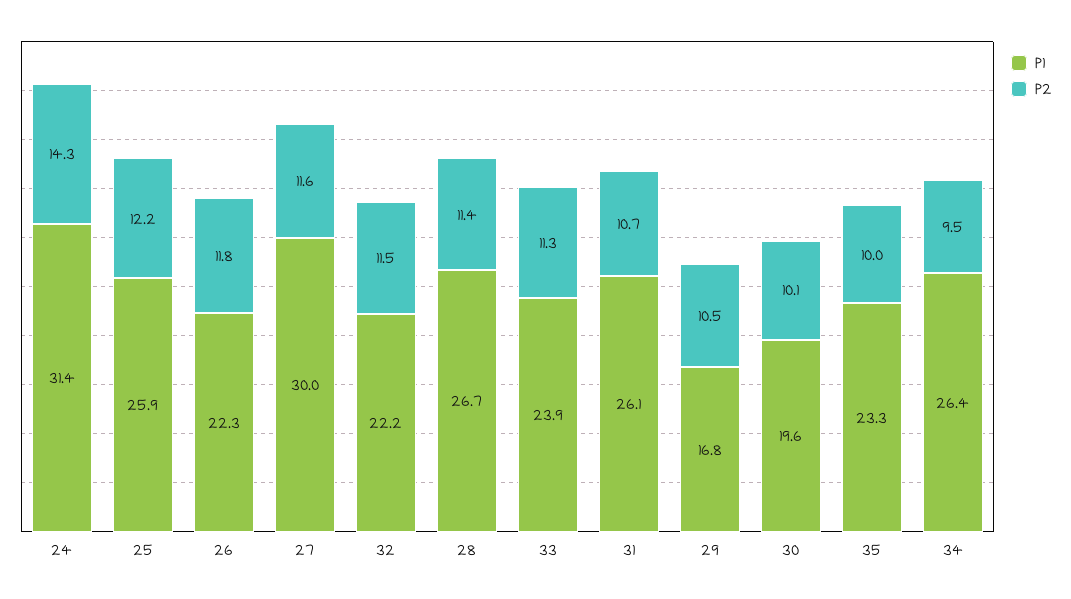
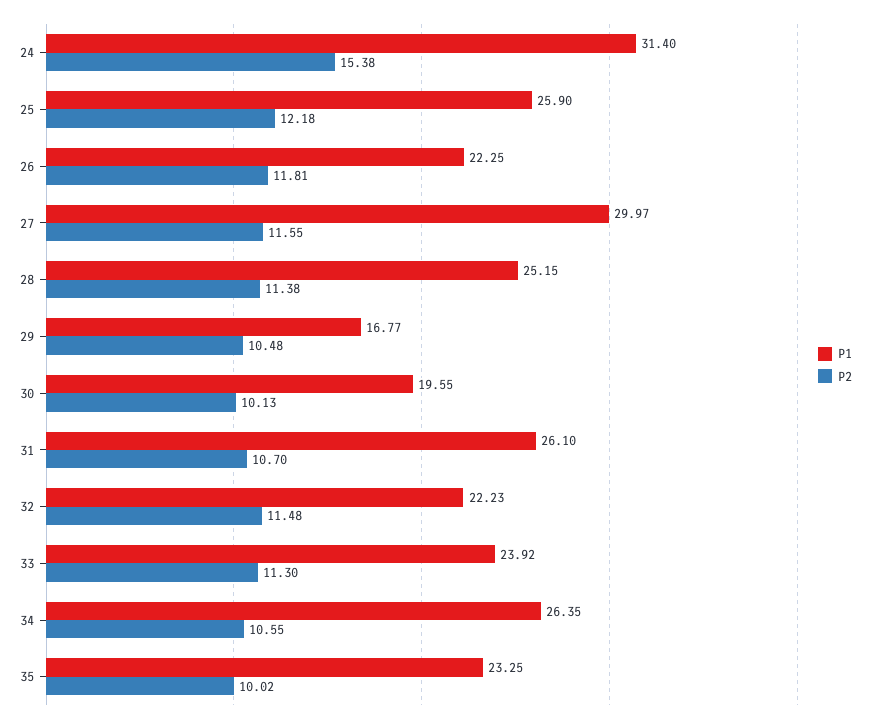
  {
    "P1": {
      "24": 31.4,
      "25": 25.9,
      "26": 22.25,
      "27": 29.97,
      "32": 22.23,
-     "28": 26.7,
+     "28": 25.15,
      "33": 23.92,
      "31": 26.1,
      "29": 16.77,
      "30": 19.55,
      "35": 23.25,
      "34": 26.35
    },
    "P2": {
-     "24": 14.3,
+     "24": 15.38,
      "25": 12.18,
      "26": 11.81,
      "27": 11.55,
      "32": 11.48,
      "28": 11.38,
      "33": 11.3,
      "31": 10.7,
      "29": 10.48,
      "30": 10.13,
      "35": 10.02,
-     "34": 9.5
+     "34": 10.55
    }
  }

